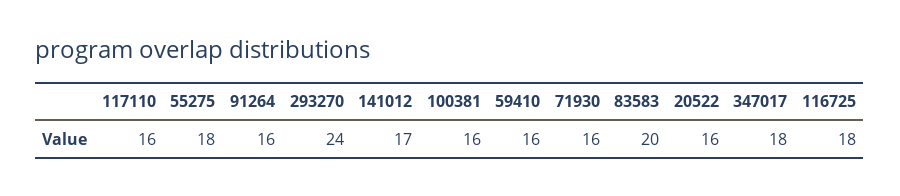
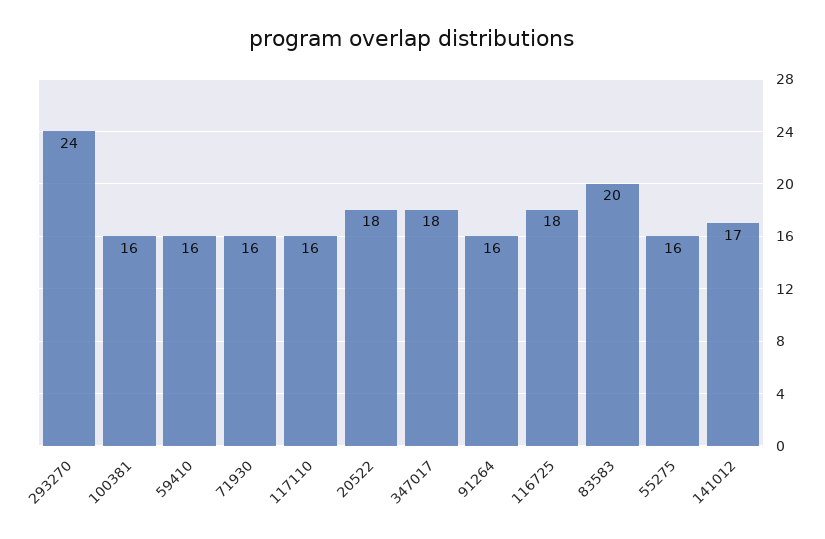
  {
    "117110": 16,
-   "55275": 18,
+   "55275": 16,
    "91264": 16,
    "293270": 24,
    "141012": 17,
    "100381": 16,
    "59410": 16,
    "71930": 16,
    "83583": 20,
-   "20522": 16,
+   "20522": 18,
    "347017": 18,
    "116725": 18
  }

